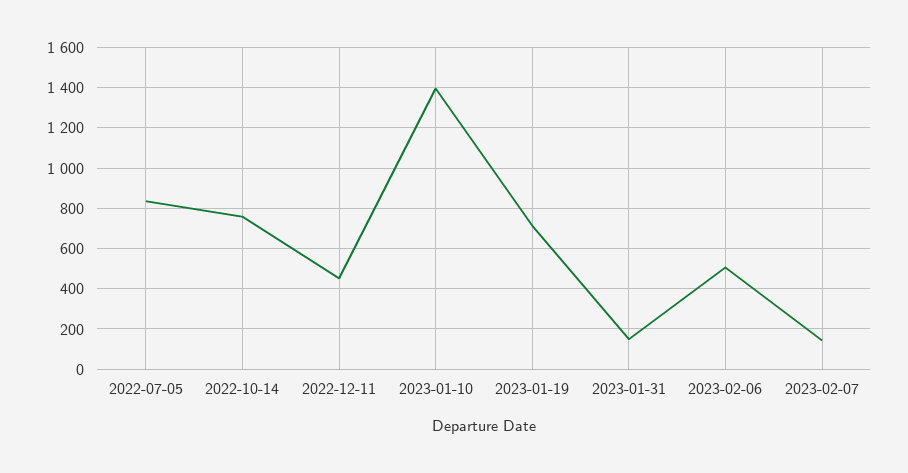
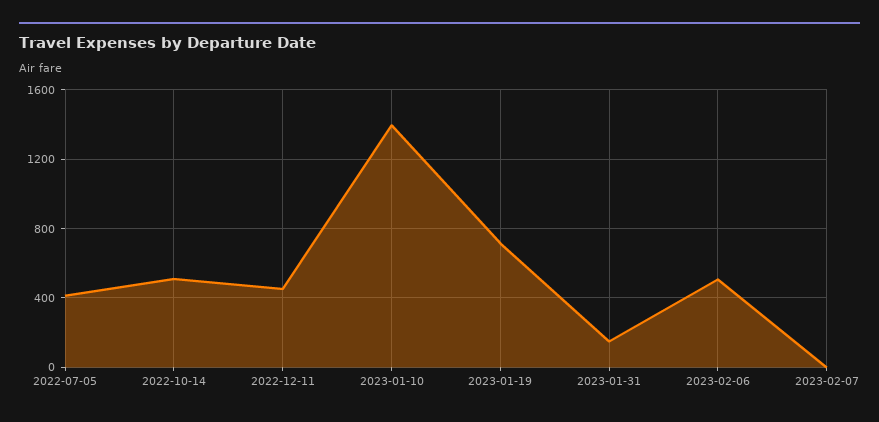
  {
-   "2022-07-05": 850,
+   "2022-07-05": 400,
-   "2022-10-14": 750,
+   "2022-10-14": 500,
    "2022-12-11": 450,
    "2023-01-10": 1400,
    "2023-01-19": 700,
    "2023-01-31": 150,
    "2023-02-06": 500,
-   "2023-02-07": 150
+   "2023-02-07": 0
  }

